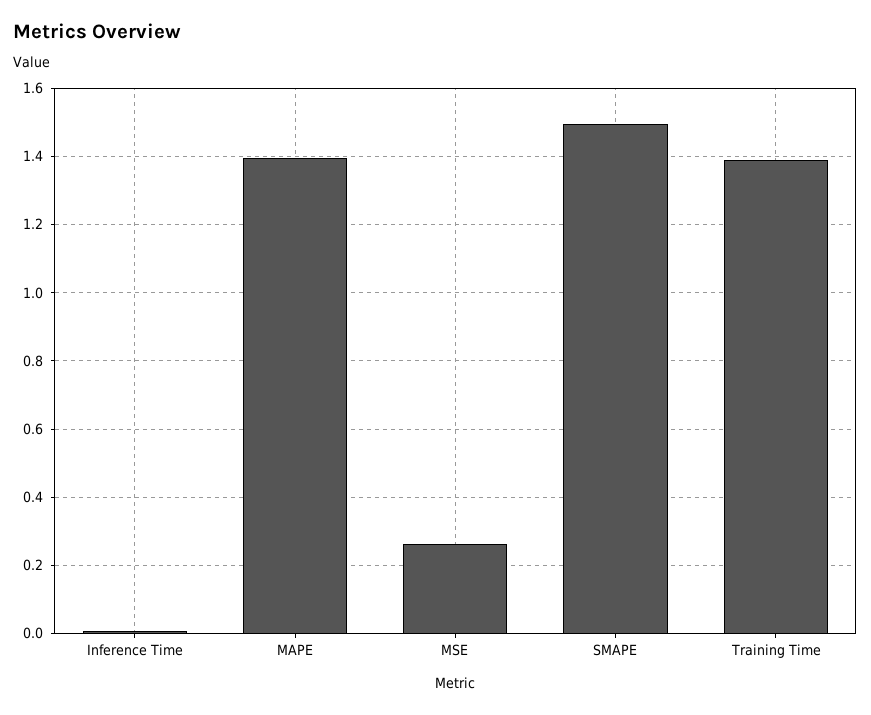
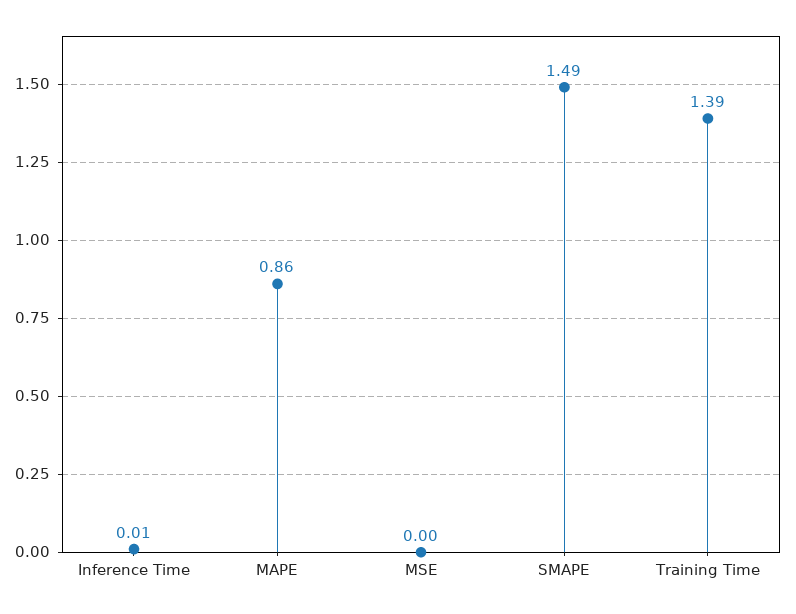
  {
    "Inference Time": 0.01,
-   "MAPE": 1.4,
+   "MAPE": 0.86,
-   "MSE": 0.26,
+   "MSE": 0,
    "SMAPE": 1.49,
    "Training Time": 1.39
  }

